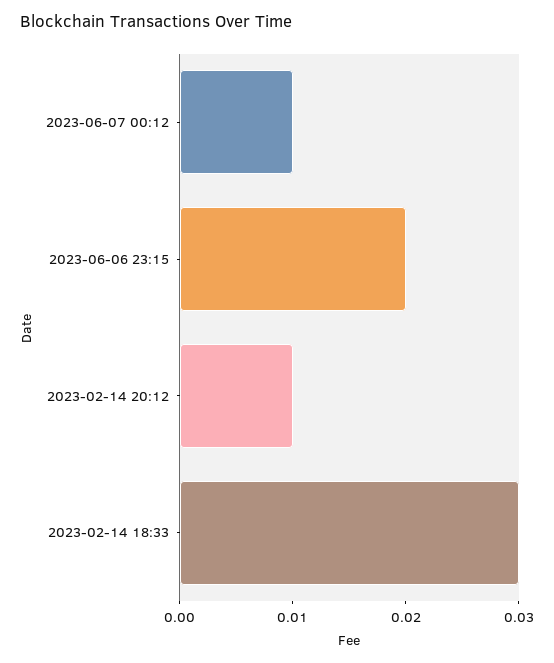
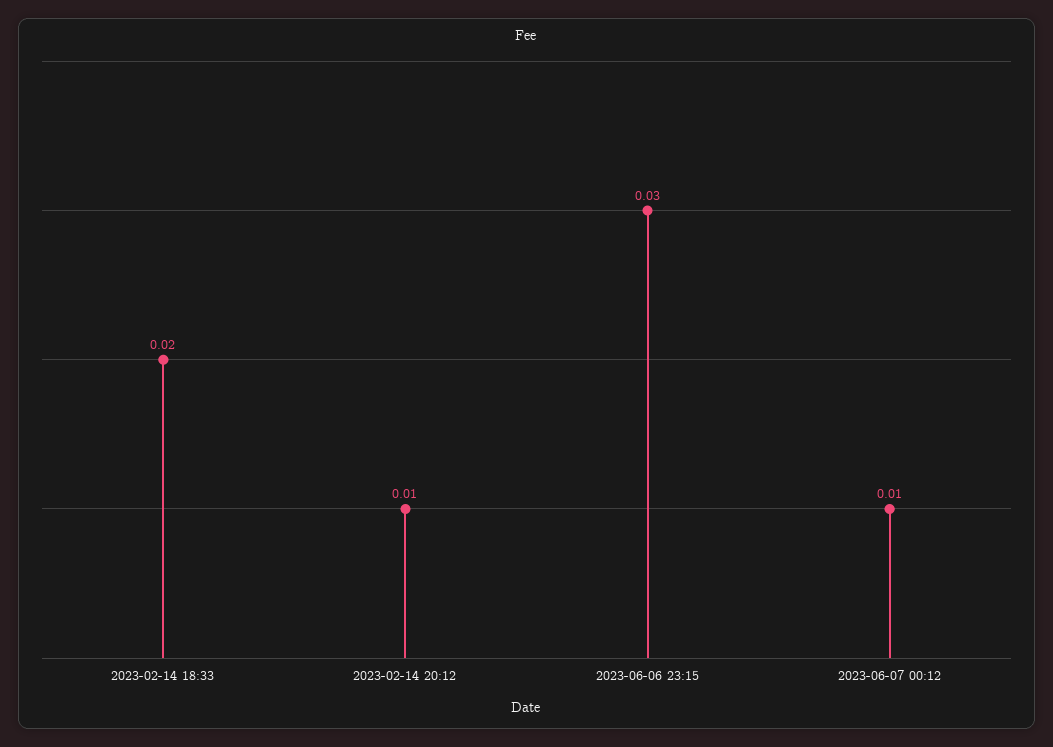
  {
    "2023-06-07 00:12": 0.01,
-   "2023-06-06 23:15": 0.02,
+   "2023-06-06 23:15": 0.03,
    "2023-02-14 20:12": 0.01,
-   "2023-02-14 18:33": 0.03
+   "2023-02-14 18:33": 0.02
  }

